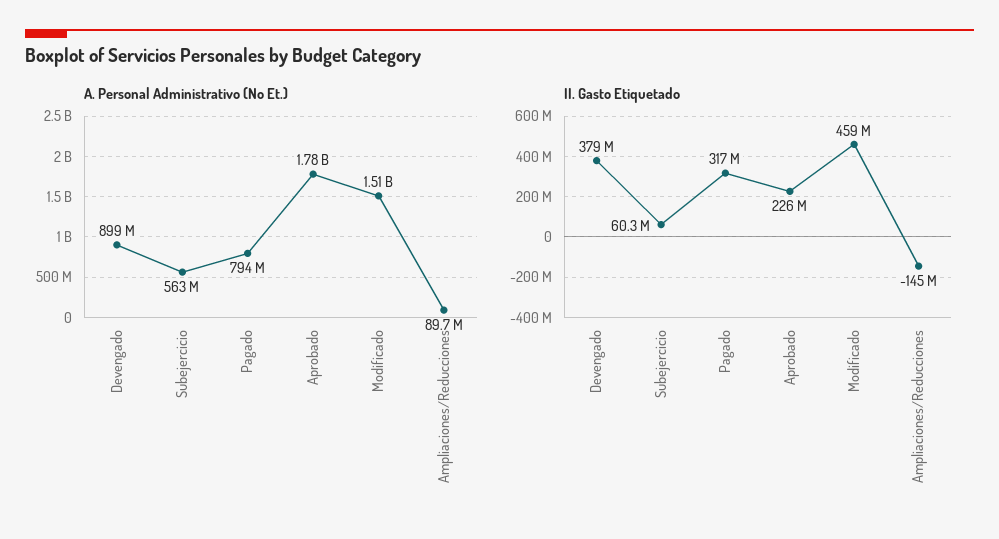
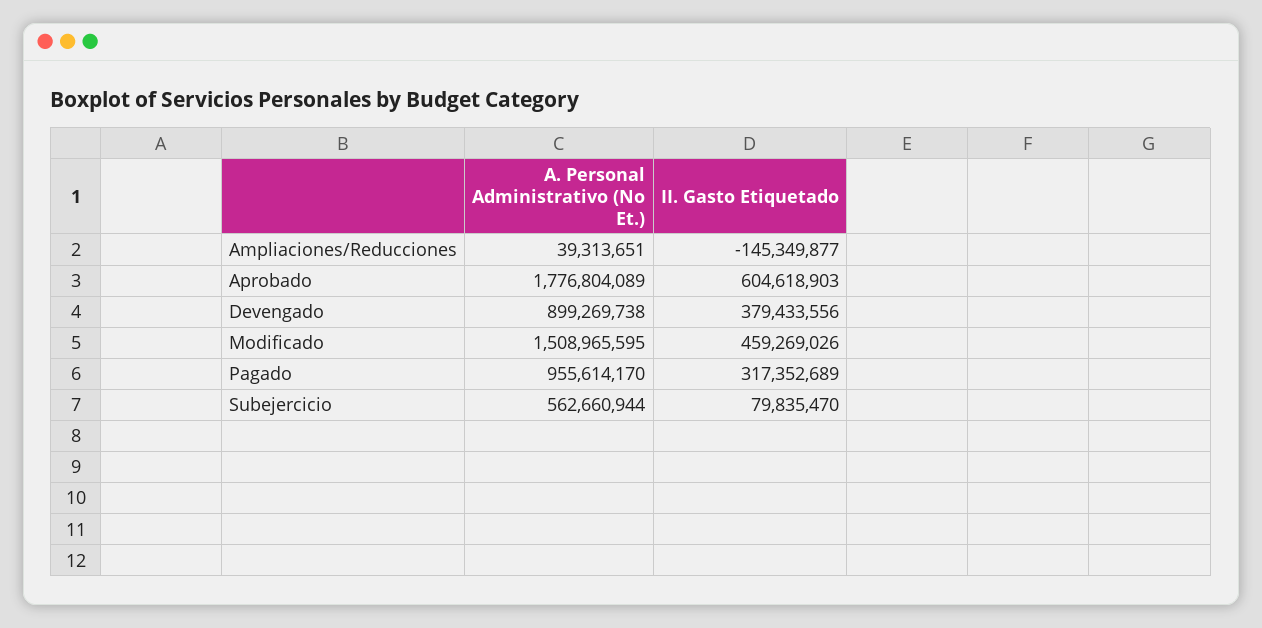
  {
    "A. Personal Administrativo (No Et.)": {
      "Devengado": 899269738,
      "Subejercicio": 562660944,
-     "Pagado": 794000000,
+     "Pagado": 955614170,
      "Aprobado": 1776804089,
      "Modificado": 1508965595,
-     "Ampliaciones/Reducciones": 89700000
+     "Ampliaciones/Reducciones": 39313651
    },
    "II. Gasto Etiquetado": {
      "Devengado": 379433556,
-     "Subejercicio": 60300000,
+     "Subejercicio": 79835470,
      "Pagado": 317352689,
-     "Aprobado": 226000000,
+     "Aprobado": 604618903,
      "Modificado": 459269026,
      "Ampliaciones/Reducciones": -145349877
    }
  }

